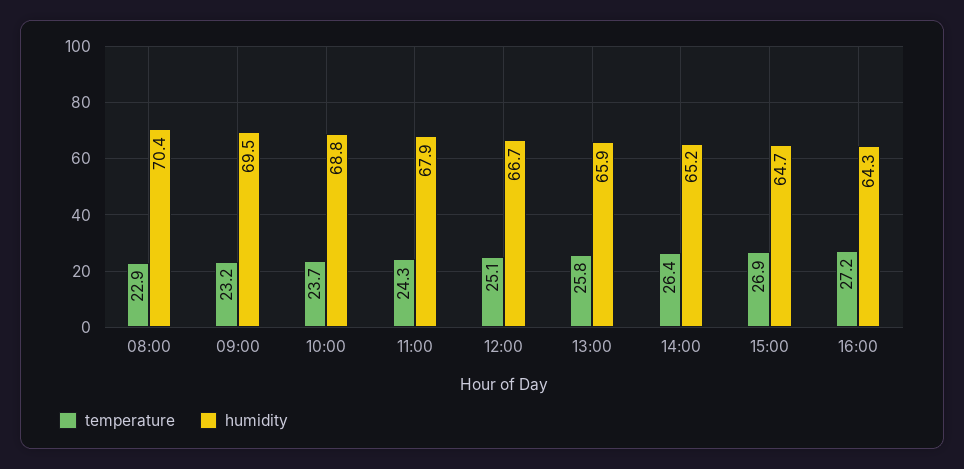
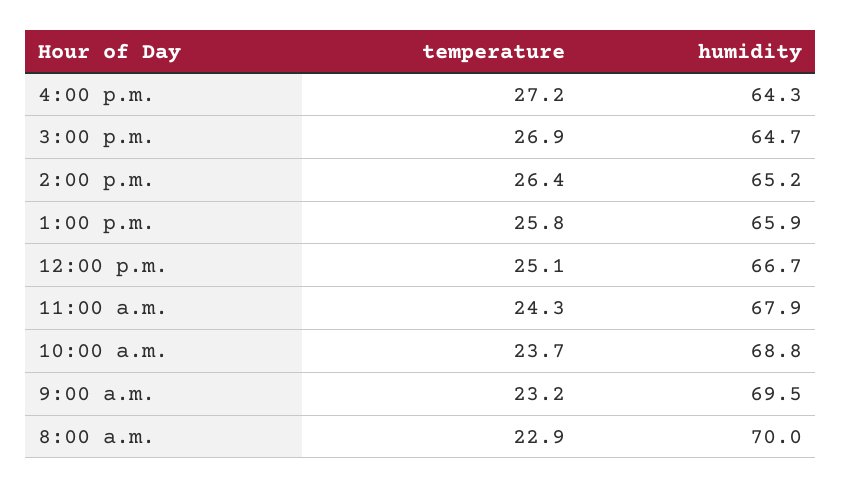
  {
    "temperature": {
      "08:00": 22.9,
      "09:00": 23.2,
      "10:00": 23.7,
      "11:00": 24.3,
      "12:00": 25.1,
      "13:00": 25.8,
      "14:00": 26.4,
      "15:00": 26.9,
      "16:00": 27.2
    },
    "humidity": {
-     "08:00": 70.4,
+     "08:00": 70,
      "09:00": 69.5,
      "10:00": 68.8,
      "11:00": 67.9,
      "12:00": 66.7,
      "13:00": 65.9,
      "14:00": 65.2,
      "15:00": 64.7,
      "16:00": 64.3
    }
  }

